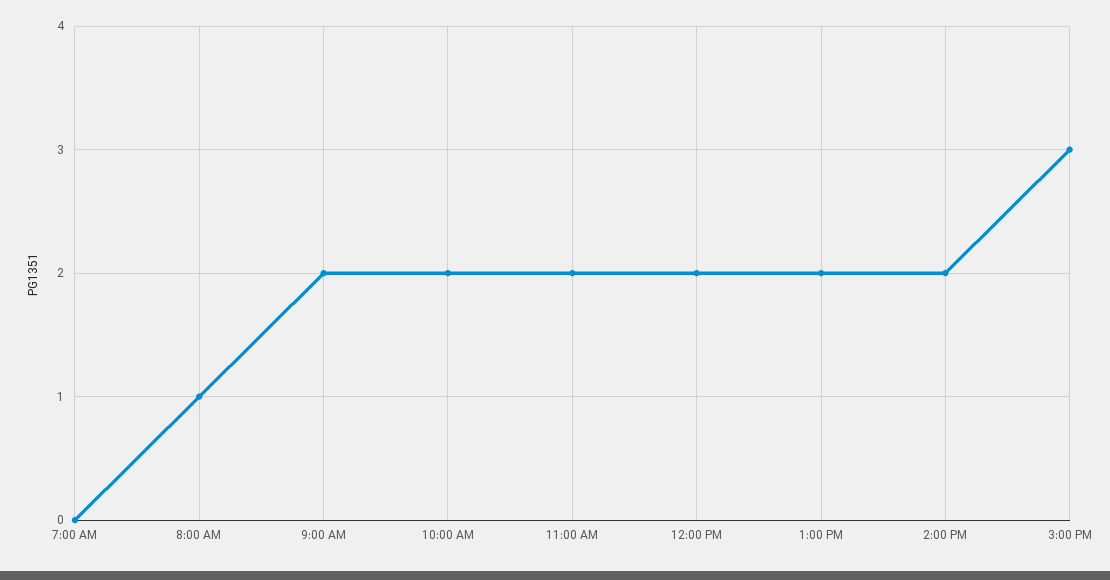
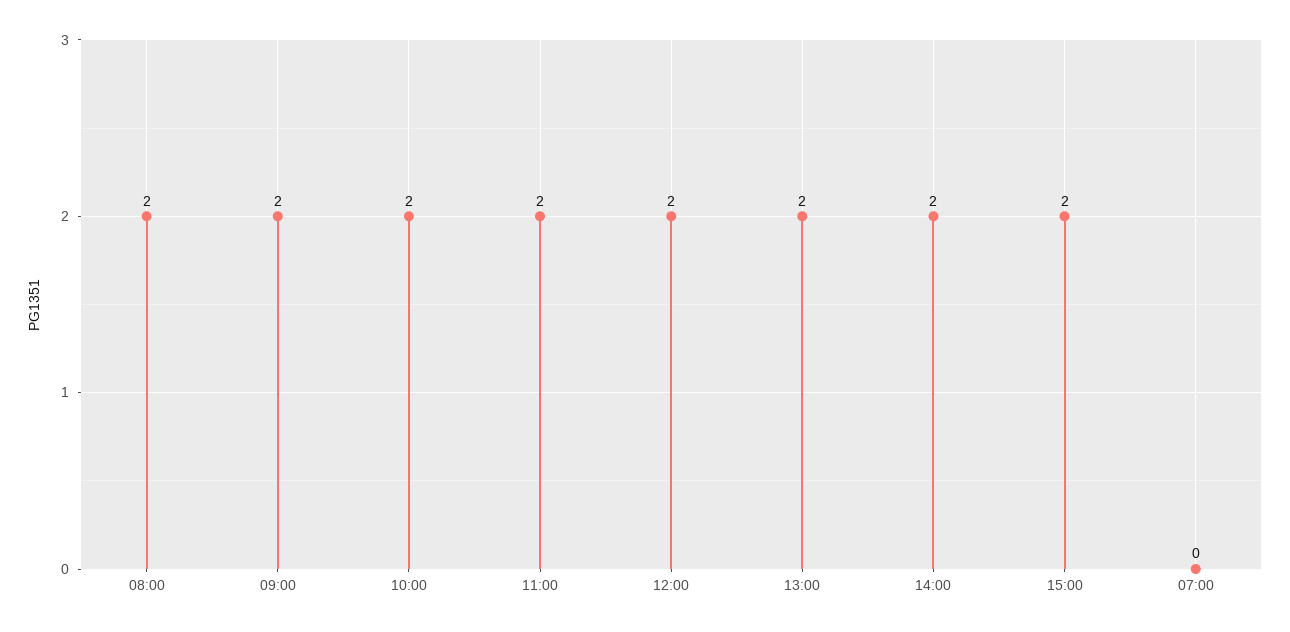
  {
    "7:00 AM": 0,
-   "8:00 AM": 1,
+   "8:00 AM": 2,
    "9:00 AM": 2,
    "10:00 AM": 2,
    "11:00 AM": 2,
    "12:00 PM": 2,
    "1:00 PM": 2,
    "2:00 PM": 2,
-   "3:00 PM": 3
+   "3:00 PM": 2
  }

